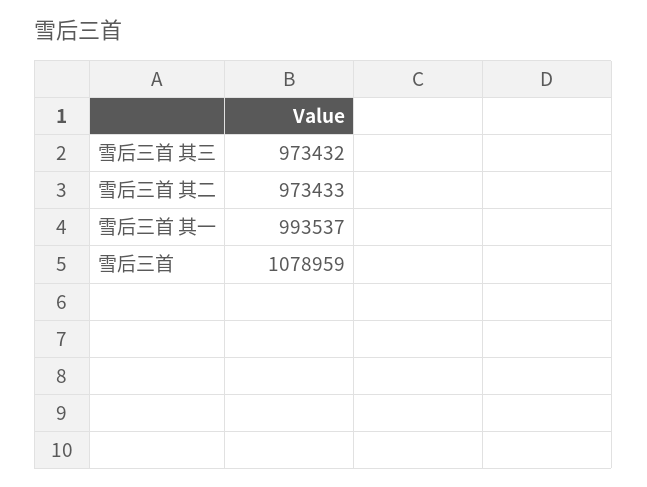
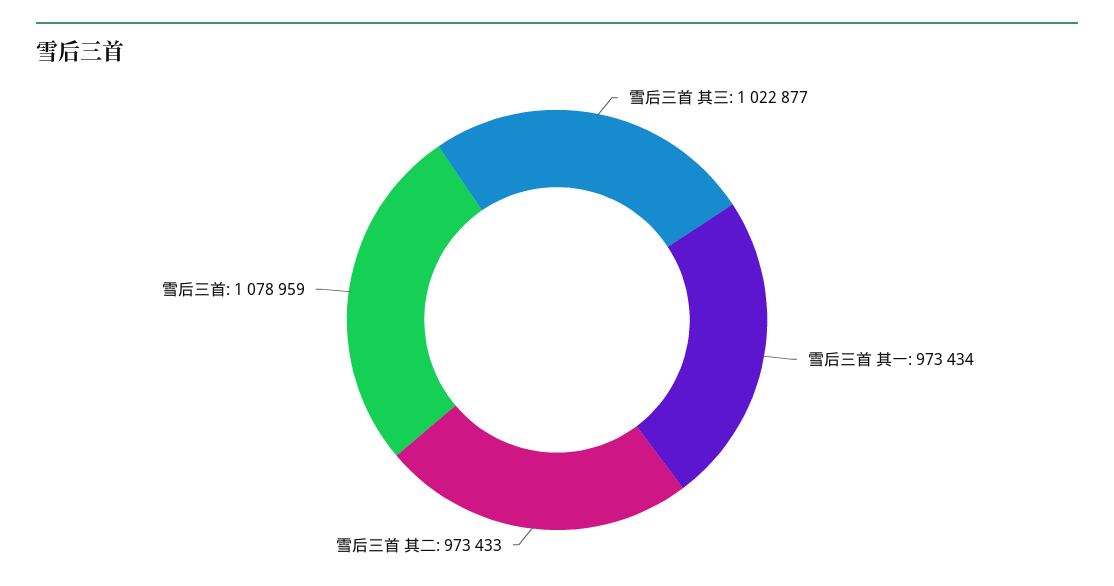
  {
-   "雪后三首 其三": 973432,
+   "雪后三首 其三": 1022877,
    "雪后三首 其二": 973433,
-   "雪后三首 其一": 993537,
+   "雪后三首 其一": 973434,
    "雪后三首": 1078959
  }

